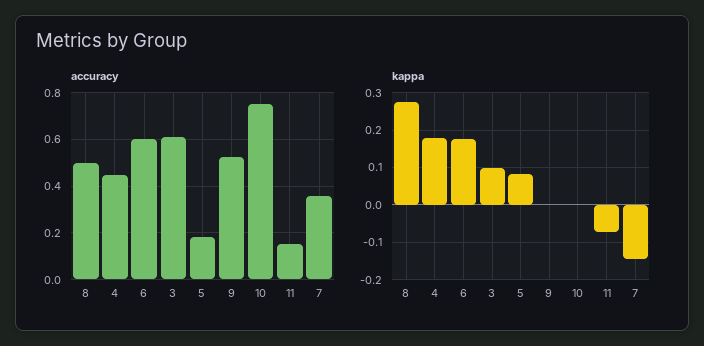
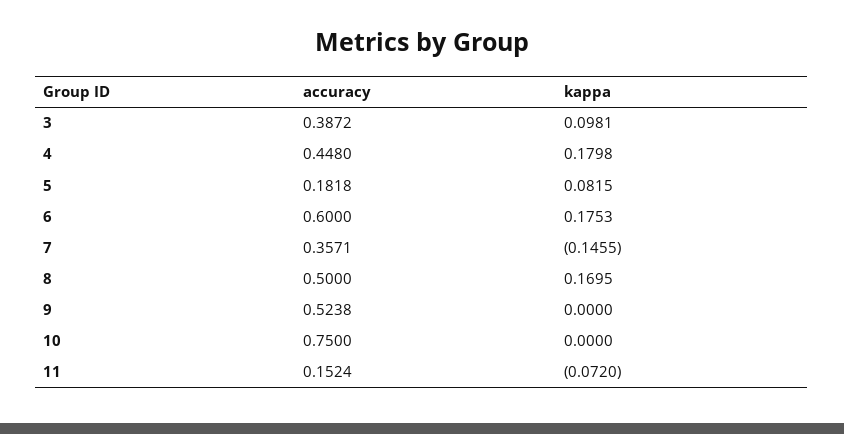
  {
    "accuracy": {
      "8": 0.5,
      "4": 0.448,
      "6": 0.6,
-     "3": 0.6,
+     "3": 0.3872,
      "5": 0.1818,
      "9": 0.5238,
      "10": 0.75,
      "11": 0.1524,
      "7": 0.3571
    },
    "kappa": {
-     "8": 0.28,
+     "8": 0.1695,
      "4": 0.1798,
      "6": 0.1753,
      "3": 0.0981,
      "5": 0.0815,
      "9": 0,
      "10": 0,
      "11": -0.072,
      "7": -0.1455
    }
  }

